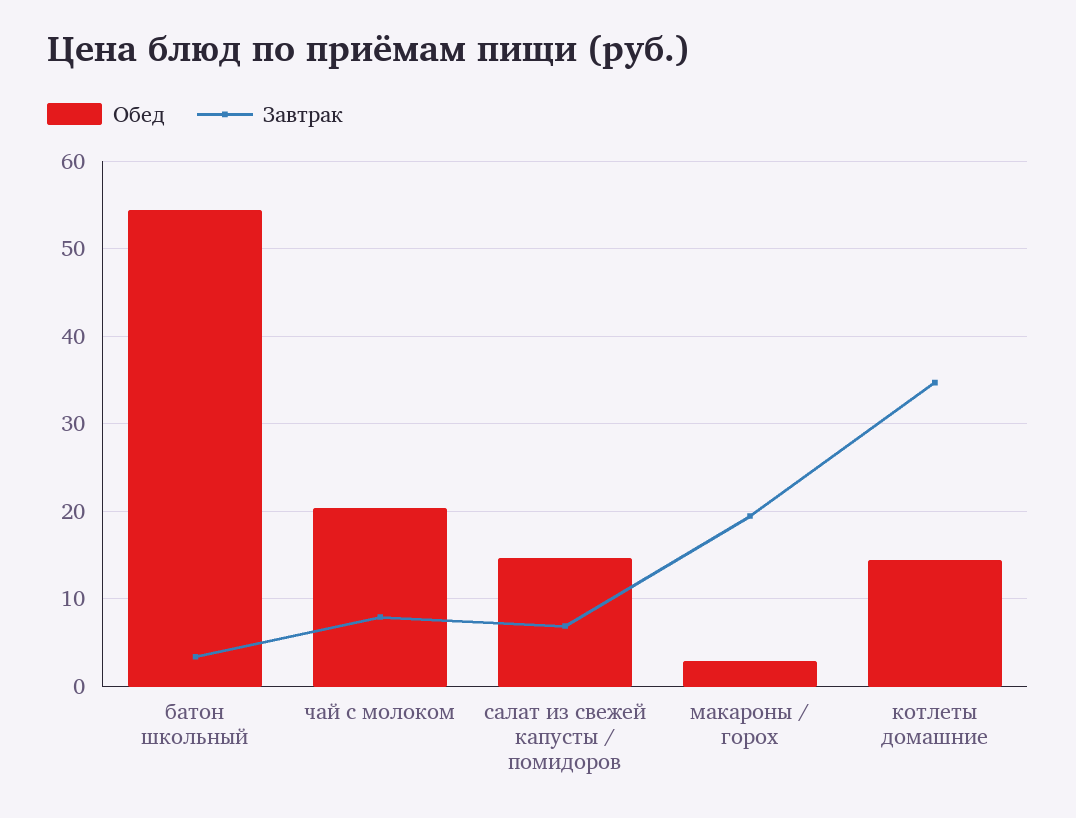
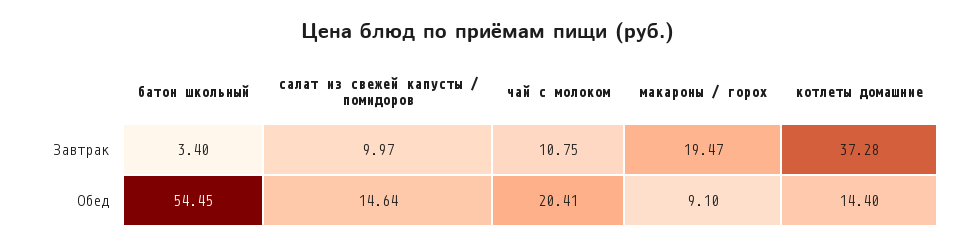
  {
    "Обед": {
      "батон школьный": 54.45,
      "чай с молоком": 20.41,
      "салат из свежей капусты / помидоров": 14.64,
-     "макароны / горох": 3,
+     "макароны / горох": 9.1,
      "котлеты домашние": 14.4
    },
    "Завтрак": {
      "батон школьный": 3.4,
-     "чай с молоком": 8,
+     "чай с молоком": 10.75,
-     "салат из свежей капусты / помидоров": 7,
+     "салат из свежей капусты / помидоров": 9.97,
      "макароны / горох": 19.47,
-     "котлеты домашние": 35
+     "котлеты домашние": 37.28
    }
  }

